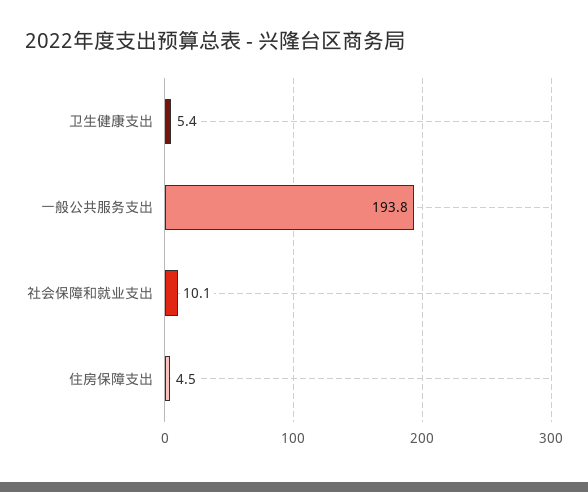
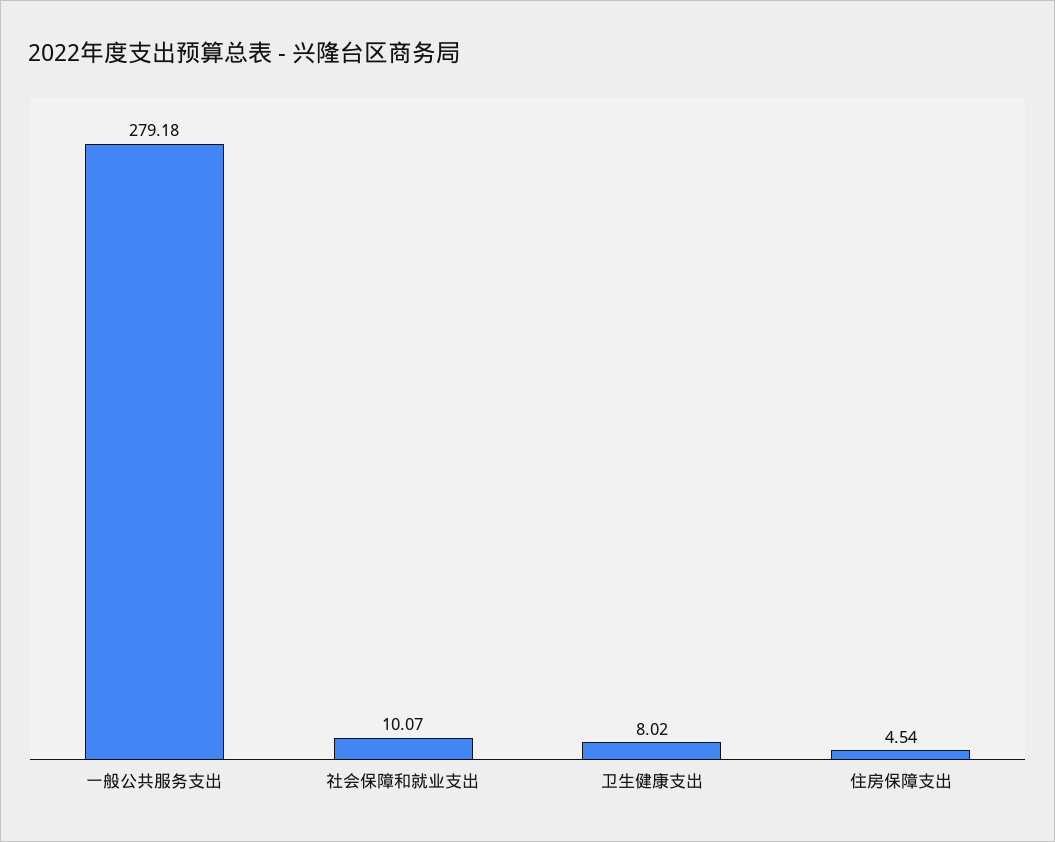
  {
-   "卫生健康支出": 5.4,
+   "卫生健康支出": 8.02,
-   "一般公共服务支出": 193.8,
+   "一般公共服务支出": 279.18,
    "社会保障和就业支出": 10.07,
    "住房保障支出": 4.54
  }

